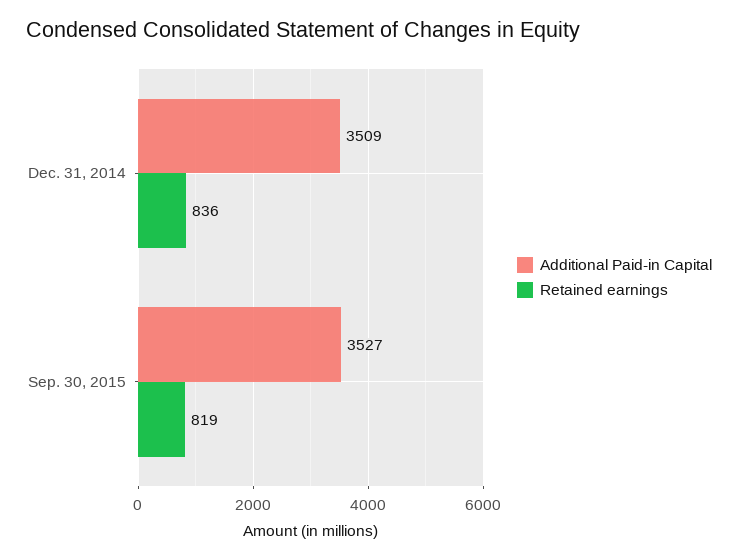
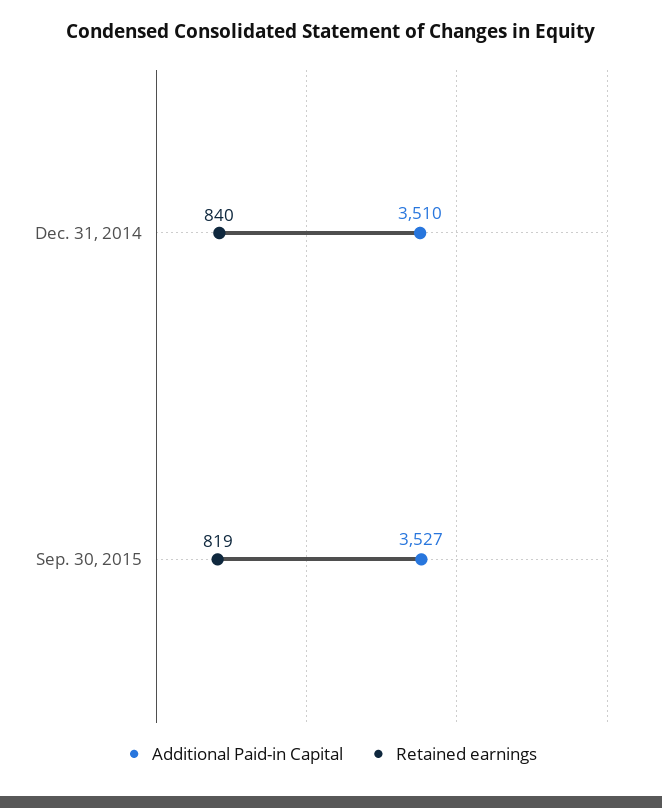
  {
    "Additional Paid-in Capital": {
-     "Dec. 31, 2014": 3509,
+     "Dec. 31, 2014": 3510,
      "Sep. 30, 2015": 3527
    },
    "Retained earnings": {
-     "Dec. 31, 2014": 836,
+     "Dec. 31, 2014": 840,
      "Sep. 30, 2015": 819
    }
  }

